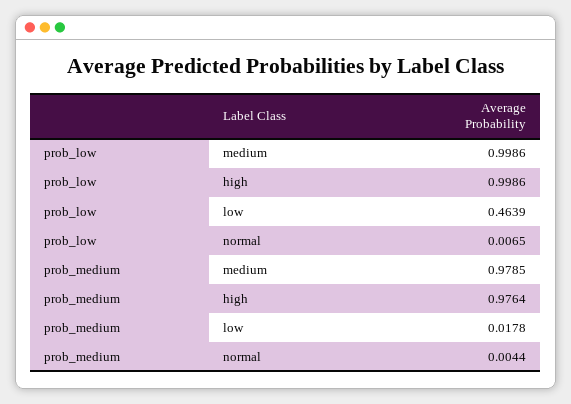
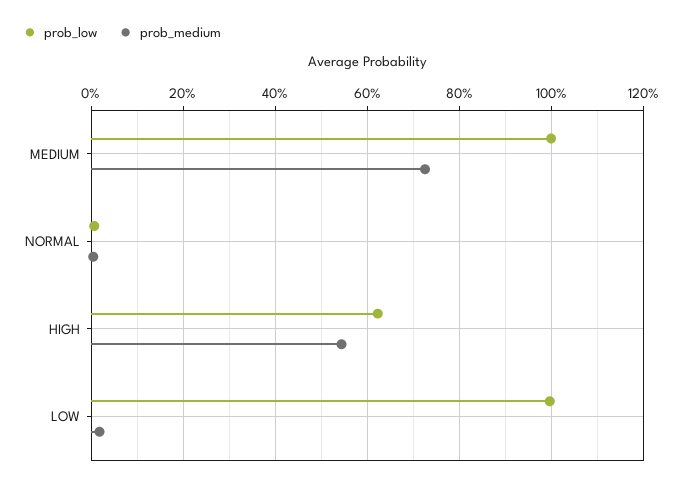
  {
    "prob_low": {
      "medium": 0.9986,
-     "high": 0.9986,
+     "high": 0.62,
-     "low": 0.4639,
+     "low": 1,
      "normal": 0.0065
    },
    "prob_medium": {
-     "medium": 0.9785,
+     "medium": 0.72,
-     "high": 0.9764,
+     "high": 0.54,
      "low": 0.0178,
      "normal": 0.0044
    }
  }

